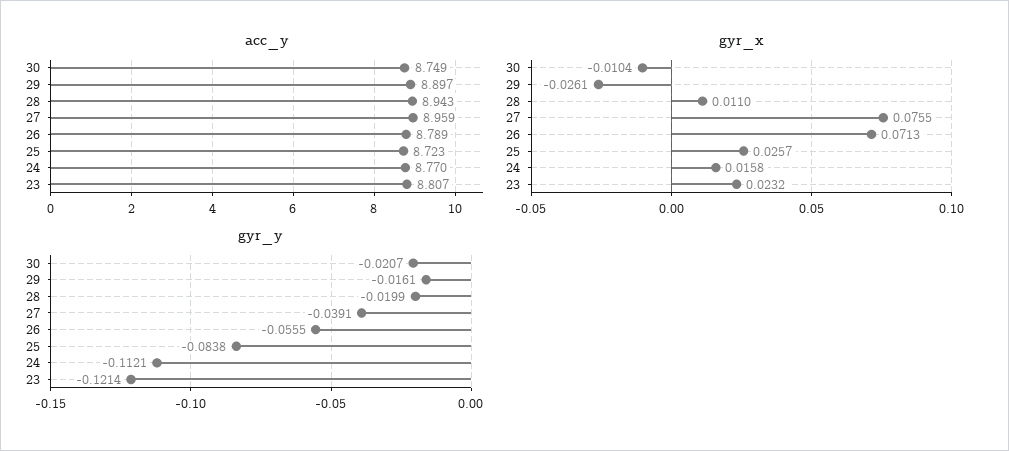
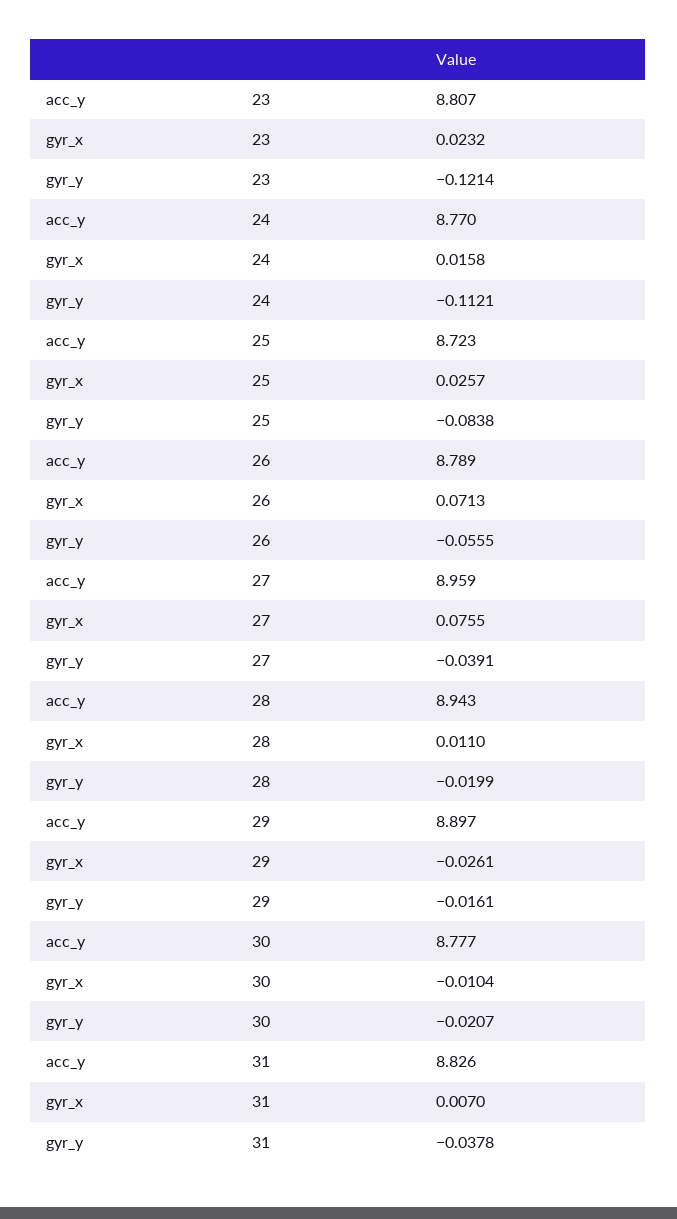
  {
    "acc_y": {
-     "30": 8.749,
+     "30": 8.777,
      "29": 8.897,
      "28": 8.943,
      "27": 8.959,
      "26": 8.789,
      "25": 8.723,
      "24": 8.77,
-     "23": 8.807
+     "23": 8.807,
+     "31": 8.826
    },
    "gyr_x": {
      "30": -0.0104,
      "29": -0.0261,
      "28": 0.011,
      "27": 0.0755,
      "26": 0.0713,
      "25": 0.0257,
      "24": 0.0158,
-     "23": 0.0232
+     "23": 0.0232,
+     "31": 0.007
    },
    "gyr_y": {
      "30": -0.0207,
      "29": -0.0161,
      "28": -0.0199,
      "27": -0.0391,
      "26": -0.0555,
      "25": -0.0838,
      "24": -0.1121,
-     "23": -0.1214
+     "23": -0.1214,
+     "31": -0.0378
    }
  }

